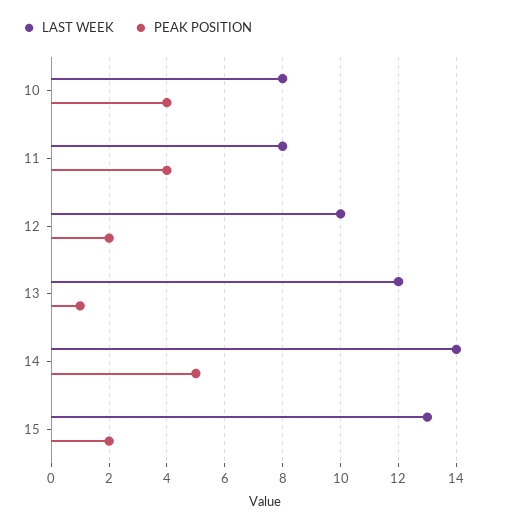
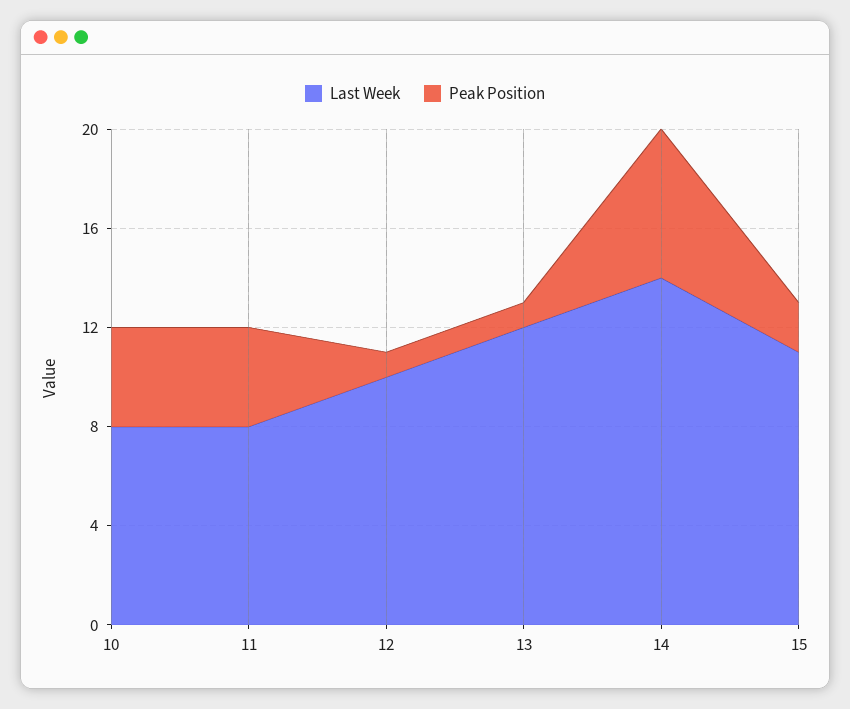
  {
    "LAST WEEK": {
      "10": 8,
      "11": 8,
      "12": 10,
      "13": 12,
      "14": 14,
-     "15": 13
+     "15": 11
    },
    "PEAK POSITION": {
      "10": 4,
      "11": 4,
-     "12": 2,
+     "12": 1,
      "13": 1,
-     "14": 5,
+     "14": 6,
      "15": 2
    }
  }

